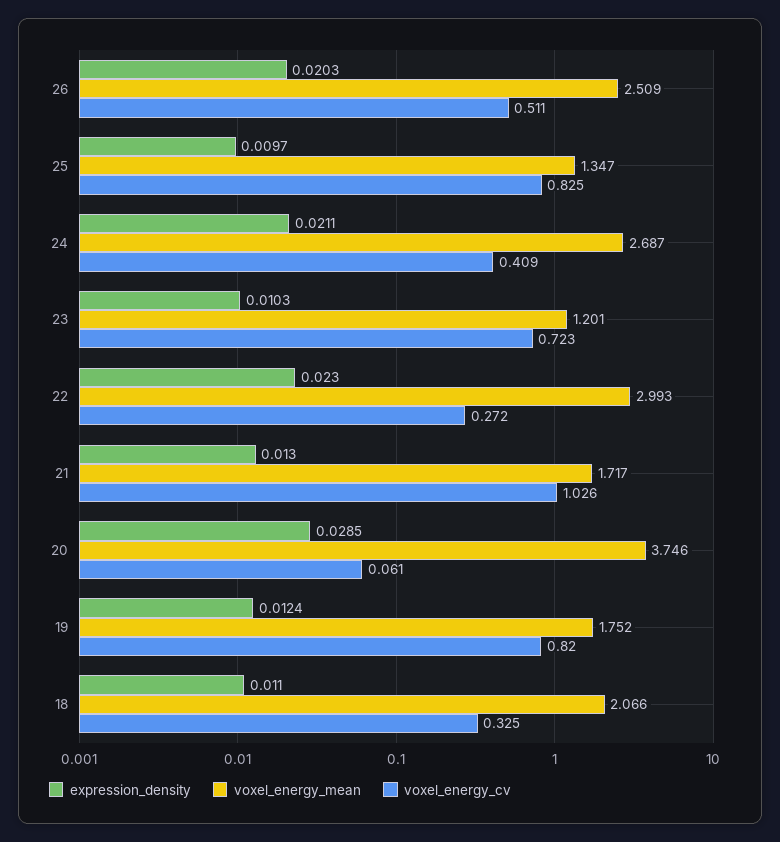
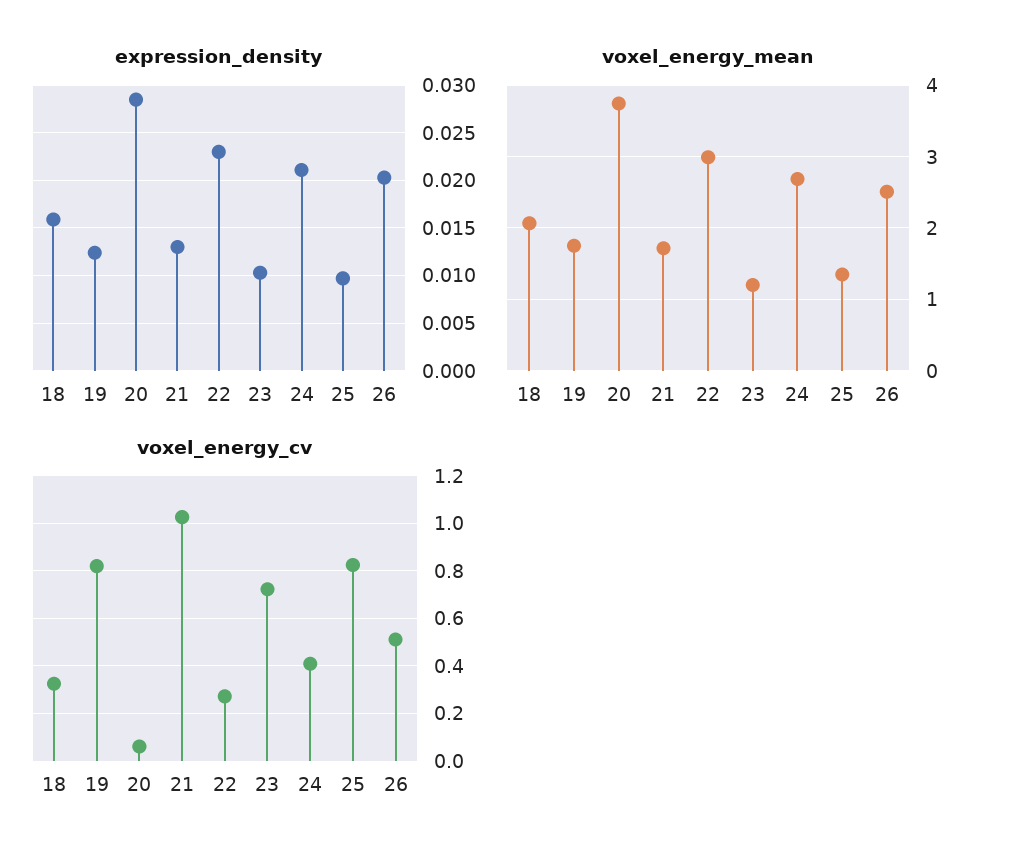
  {
    "expression_density": {
      "26": 0.0203,
      "25": 0.0097,
      "24": 0.0211,
      "23": 0.0103,
      "22": 0.023,
      "21": 0.013,
      "20": 0.0285,
      "19": 0.0124,
-     "18": 0.011
+     "18": 0.016
    },
    "voxel_energy_mean": {
      "26": 2.509,
      "25": 1.347,
      "24": 2.687,
      "23": 1.201,
      "22": 2.993,
      "21": 1.717,
      "20": 3.746,
      "19": 1.752,
      "18": 2.066
    },
    "voxel_energy_cv": {
      "26": 0.511,
      "25": 0.825,
      "24": 0.409,
      "23": 0.723,
      "22": 0.272,
      "21": 1.026,
      "20": 0.061,
      "19": 0.82,
      "18": 0.325
    }
  }

